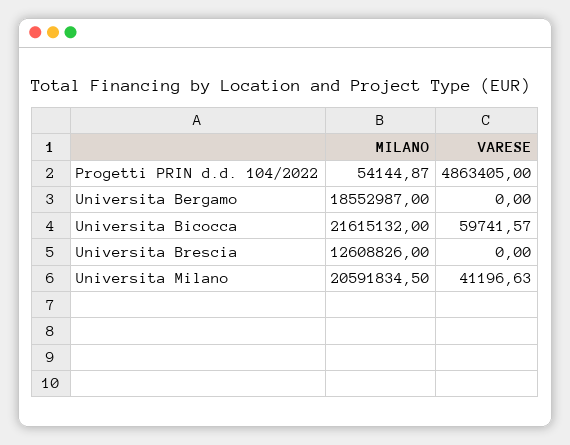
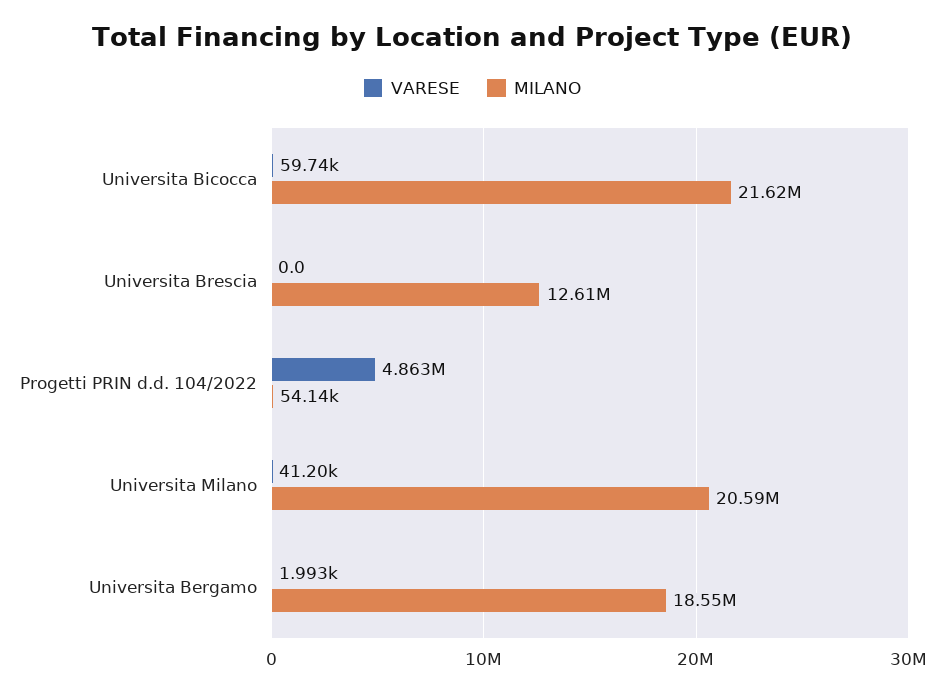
  {
    "MILANO": {
      "Progetti PRIN d.d. 104/2022": 54144.87,
      "Universita Bergamo": 18552987,
      "Universita Bicocca": 21615132,
      "Universita Brescia": 12608826,
      "Universita Milano": 20591834.5
    },
    "VARESE": {
      "Progetti PRIN d.d. 104/2022": 4863405,
-     "Universita Bergamo": 0,
+     "Universita Bergamo": 1993,
      "Universita Bicocca": 59741.57,
      "Universita Brescia": 0,
      "Universita Milano": 41196.63
    }
  }

